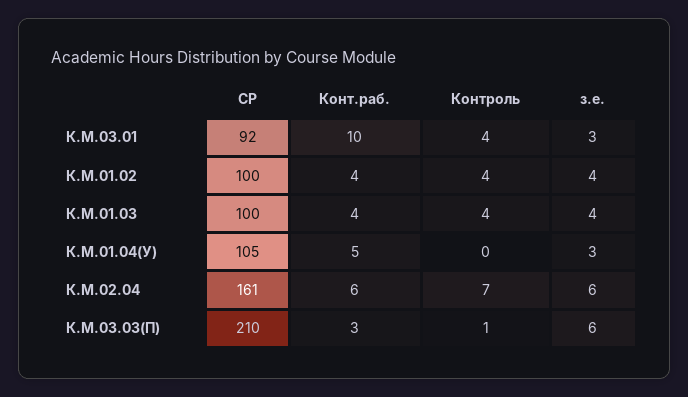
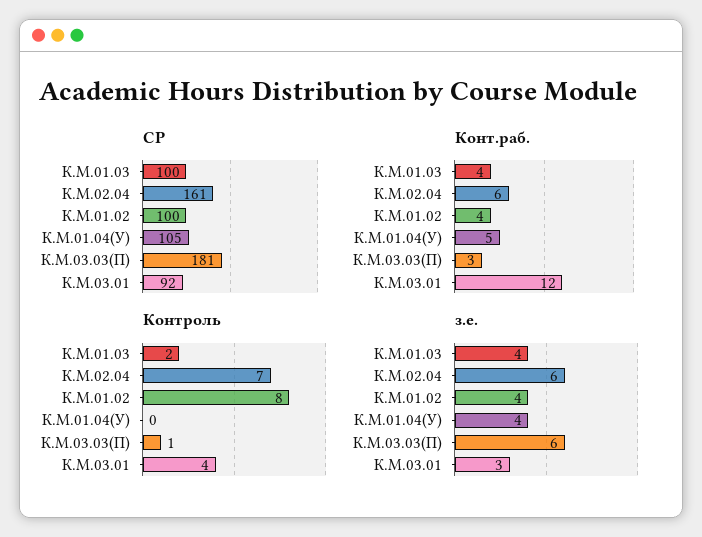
  {
    "СР": {
      "К.М.03.01": 92,
      "К.М.01.02": 100,
      "К.М.01.03": 100,
      "К.М.01.04(У)": 105,
      "К.М.02.04": 161,
-     "К.М.03.03(П)": 210
+     "К.М.03.03(П)": 181
    },
    "Конт.раб.": {
-     "К.М.03.01": 10,
+     "К.М.03.01": 12,
      "К.М.01.02": 4,
      "К.М.01.03": 4,
      "К.М.01.04(У)": 5,
      "К.М.02.04": 6,
      "К.М.03.03(П)": 3
    },
    "Контроль": {
      "К.М.03.01": 4,
-     "К.М.01.02": 4,
+     "К.М.01.02": 8,
-     "К.М.01.03": 4,
+     "К.М.01.03": 2,
      "К.М.01.04(У)": 0,
      "К.М.02.04": 7,
      "К.М.03.03(П)": 1
    },
    "з.е.": {
      "К.М.03.01": 3,
      "К.М.01.02": 4,
      "К.М.01.03": 4,
-     "К.М.01.04(У)": 3,
+     "К.М.01.04(У)": 4,
      "К.М.02.04": 6,
      "К.М.03.03(П)": 6
    }
  }

